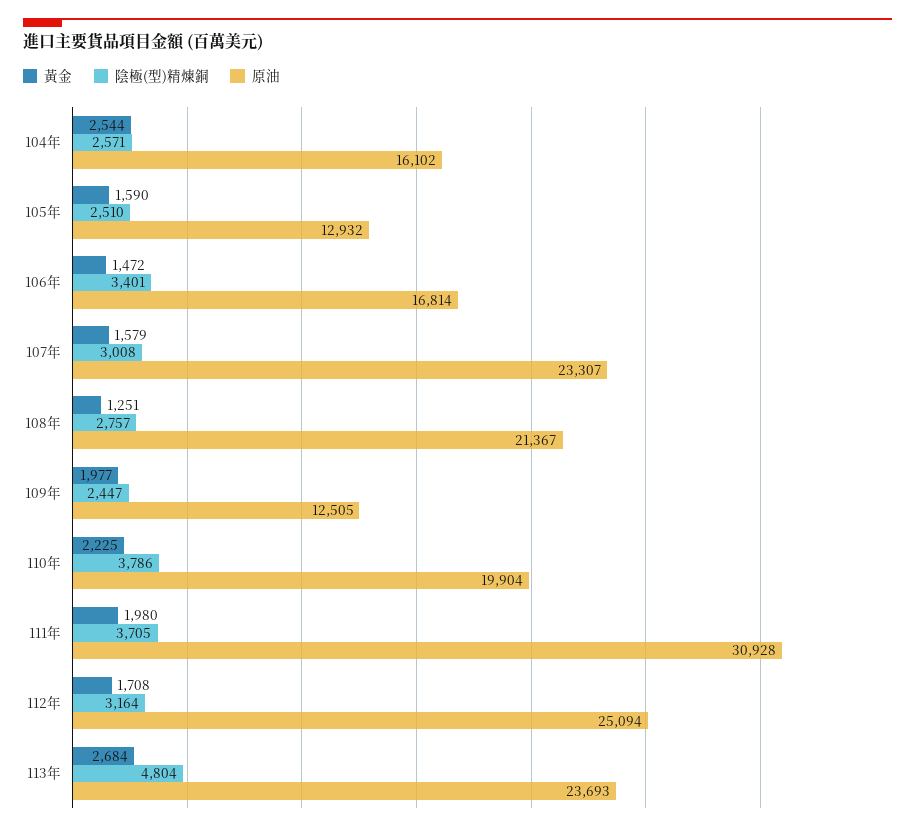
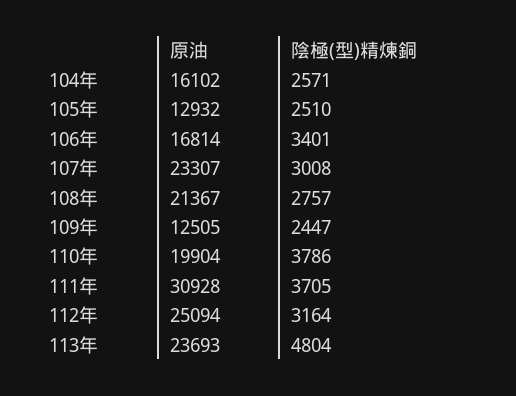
  {
-   "黃金": {
-     "104年": 2544,
-     "105年": 1590,
-     "106年": 1472,
-     "107年": 1579,
-     "108年": 1251,
-     "109年": 1977,
-     "110年": 2225,
-     "111年": 1980,
-     "112年": 1708,
-     "113年": 2684
-   },
    "陰極(型)精煉銅": {
      "104年": 2571,
      "105年": 2510,
      "106年": 3401,
      "107年": 3008,
      "108年": 2757,
      "109年": 2447,
      "110年": 3786,
      "111年": 3705,
      "112年": 3164,
      "113年": 4804
    },
    "原油": {
      "104年": 16102,
      "105年": 12932,
      "106年": 16814,
      "107年": 23307,
      "108年": 21367,
      "109年": 12505,
      "110年": 19904,
      "111年": 30928,
      "112年": 25094,
      "113年": 23693
    }
  }

